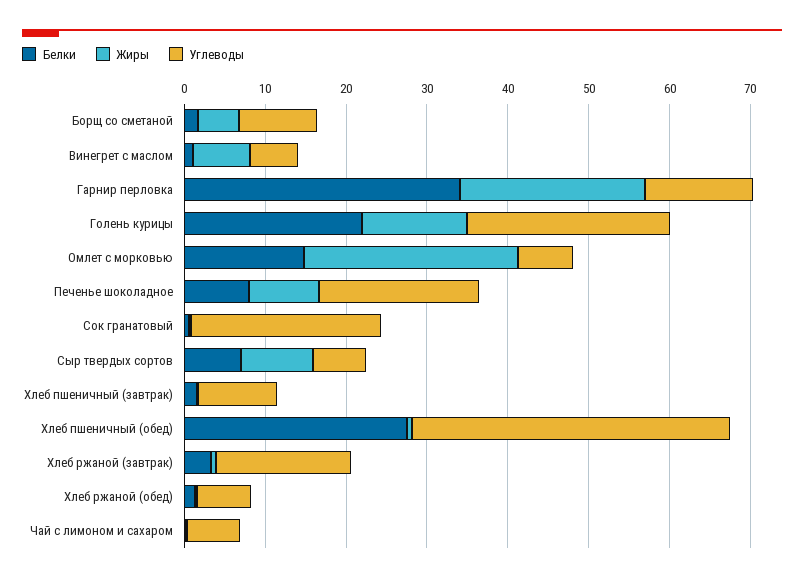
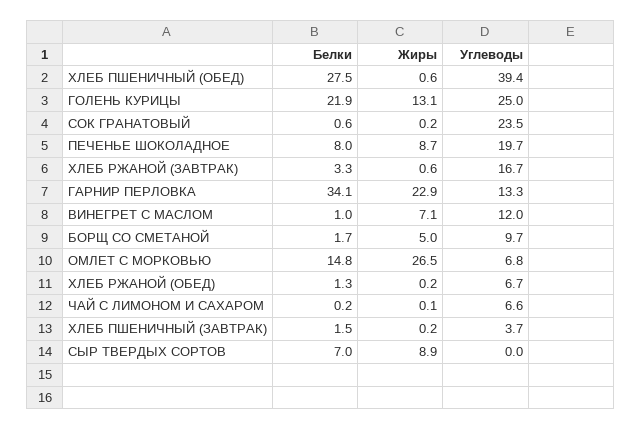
  {
    "Белки": {
      "Борщ со сметаной": 1.7,
      "Винегрет с маслом": 1,
      "Гарнир перловка": 34.1,
      "Голень курицы": 21.9,
      "Омлет с морковью": 14.8,
      "Печенье шоколадное": 8,
      "Сок гранатовый": 0.6,
      "Сыр твердых сортов": 7,
      "Хлеб пшеничный (завтрак)": 1.5,
      "Хлеб пшеничный (обед)": 27.5,
      "Хлеб ржаной (завтрак)": 3.3,
      "Хлеб ржаной (обед)": 1.3,
      "Чай с лимоном и сахаром": 0.2
    },
    "Жиры": {
      "Борщ со сметаной": 5,
      "Винегрет с маслом": 7.1,
      "Гарнир перловка": 22.9,
      "Голень курицы": 13.1,
      "Омлет с морковью": 26.5,
      "Печенье шоколадное": 8.7,
      "Сок гранатовый": 0.2,
      "Сыр твердых сортов": 8.9,
      "Хлеб пшеничный (завтрак)": 0.2,
      "Хлеб пшеничный (обед)": 0.6,
      "Хлеб ржаной (завтрак)": 0.6,
      "Хлеб ржаной (обед)": 0.2,
      "Чай с лимоном и сахаром": 0.1
    },
    "Углеводы": {
      "Борщ со сметаной": 9.7,
-     "Винегрет с маслом": 6,
+     "Винегрет с маслом": 12,
      "Гарнир перловка": 13.3,
      "Голень курицы": 25,
      "Омлет с морковью": 6.8,
      "Печенье шоколадное": 19.7,
      "Сок гранатовый": 23.5,
-     "Сыр твердых сортов": 6,
+     "Сыр твердых сортов": 0,
-     "Хлеб пшеничный (завтрак)": 10,
+     "Хлеб пшеничный (завтрак)": 3.7,
      "Хлеб пшеничный (обед)": 39.4,
      "Хлеб ржаной (завтрак)": 16.7,
      "Хлеб ржаной (обед)": 6.7,
      "Чай с лимоном и сахаром": 6.6
    }
  }

